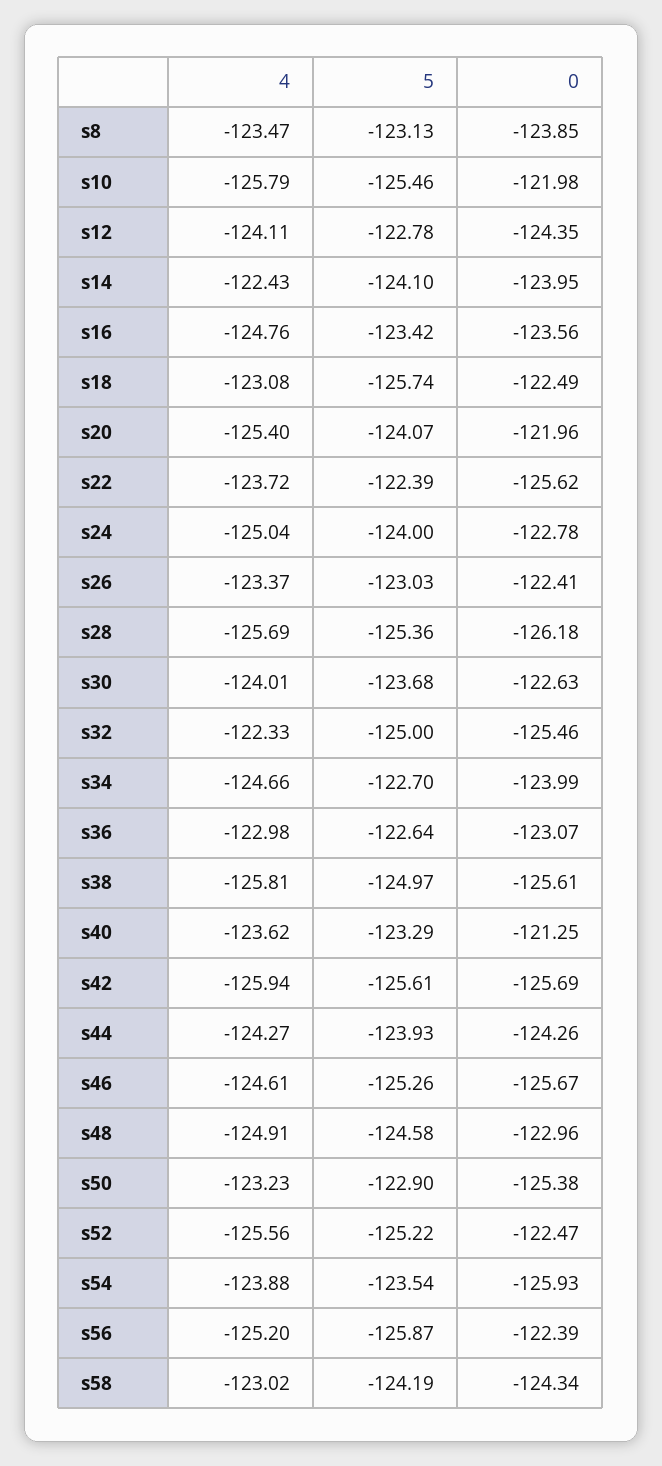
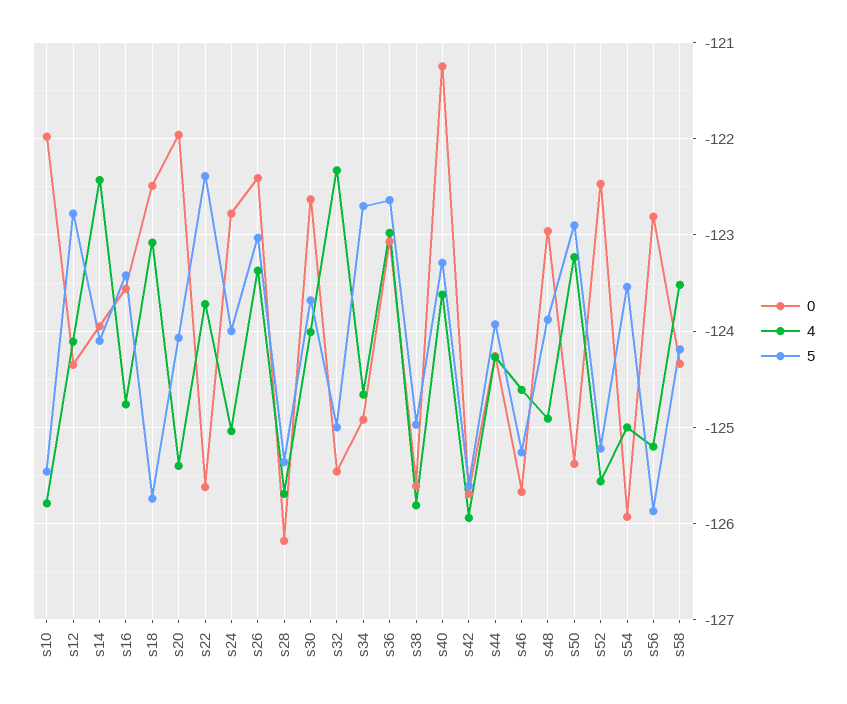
  {
    "4": {
-     "s8": -123.47,
      "s10": -125.79,
      "s12": -124.11,
      "s14": -122.43,
      "s16": -124.76,
      "s18": -123.08,
      "s20": -125.4,
      "s22": -123.72,
      "s24": -125.04,
      "s26": -123.37,
      "s28": -125.69,
      "s30": -124.01,
      "s32": -122.33,
      "s34": -124.66,
      "s36": -122.98,
      "s38": -125.81,
      "s40": -123.62,
      "s42": -125.94,
      "s44": -124.27,
      "s46": -124.61,
      "s48": -124.91,
      "s50": -123.23,
      "s52": -125.56,
-     "s54": -123.88,
+     "s54": -125,
      "s56": -125.2,
-     "s58": -123.02
+     "s58": -123.5
    },
    "5": {
-     "s8": -123.13,
      "s10": -125.46,
      "s12": -122.78,
      "s14": -124.1,
      "s16": -123.42,
      "s18": -125.74,
      "s20": -124.07,
      "s22": -122.39,
      "s24": -124,
      "s26": -123.03,
      "s28": -125.36,
      "s30": -123.68,
      "s32": -125,
      "s34": -122.7,
      "s36": -122.64,
      "s38": -124.97,
      "s40": -123.29,
      "s42": -125.61,
      "s44": -123.93,
      "s46": -125.26,
-     "s48": -124.58,
+     "s48": -123.9,
      "s50": -122.9,
      "s52": -125.22,
      "s54": -123.54,
      "s56": -125.87,
      "s58": -124.19
    },
    "0": {
-     "s8": -123.85,
      "s10": -121.98,
      "s12": -124.35,
      "s14": -123.95,
      "s16": -123.56,
      "s18": -122.49,
      "s20": -121.96,
      "s22": -125.62,
      "s24": -122.78,
      "s26": -122.41,
      "s28": -126.18,
      "s30": -122.63,
      "s32": -125.46,
-     "s34": -123.99,
+     "s34": -124.9,
      "s36": -123.07,
      "s38": -125.61,
      "s40": -121.25,
      "s42": -125.69,
      "s44": -124.26,
      "s46": -125.67,
      "s48": -122.96,
      "s50": -125.38,
      "s52": -122.47,
      "s54": -125.93,
-     "s56": -122.39,
+     "s56": -122.8,
      "s58": -124.34
    }
  }

